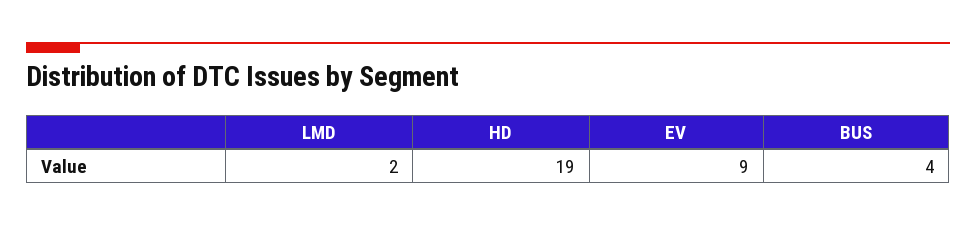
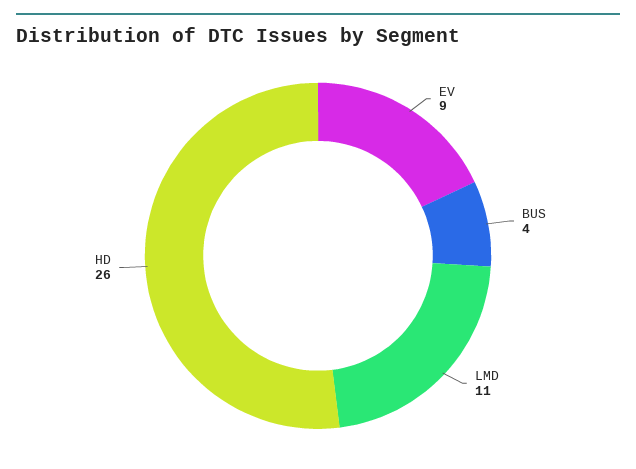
  {
-   "LMD": 2,
+   "LMD": 11,
-   "HD": 19,
+   "HD": 26,
    "EV": 9,
    "BUS": 4
  }

